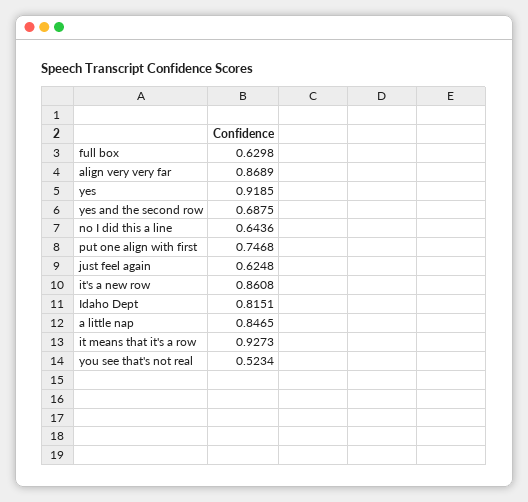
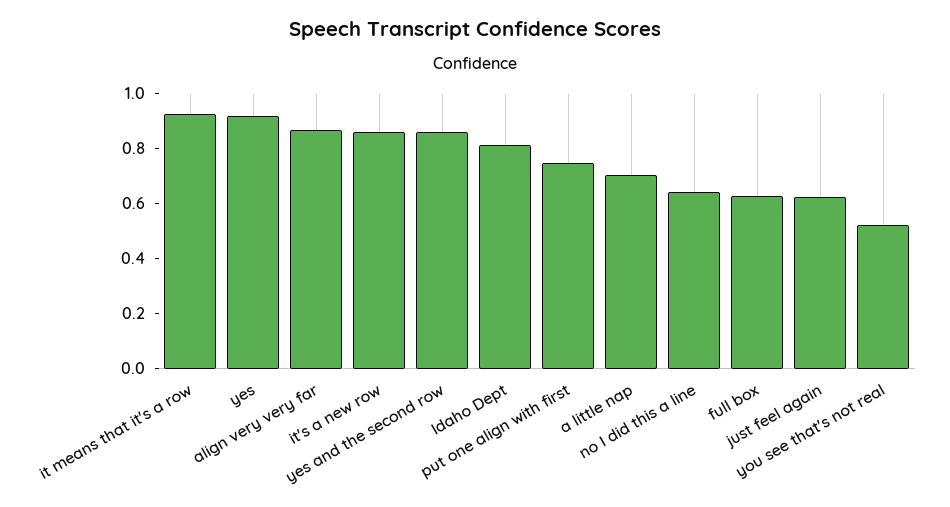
  {
    "full box": 0.6298,
    "align very very far": 0.8689,
    "yes": 0.9185,
-   "yes and the second row": 0.6875,
+   "yes and the second row": 0.85,
    "no I did this a line": 0.6436,
    "put one align with first": 0.7468,
    "just feel again": 0.6248,
    "it's a new row": 0.8608,
    "Idaho Dept": 0.8151,
-   "a little nap": 0.8465,
+   "a little nap": 0.7,
    "it means that it's a row": 0.9273,
    "you see that's not real": 0.5234
  }

